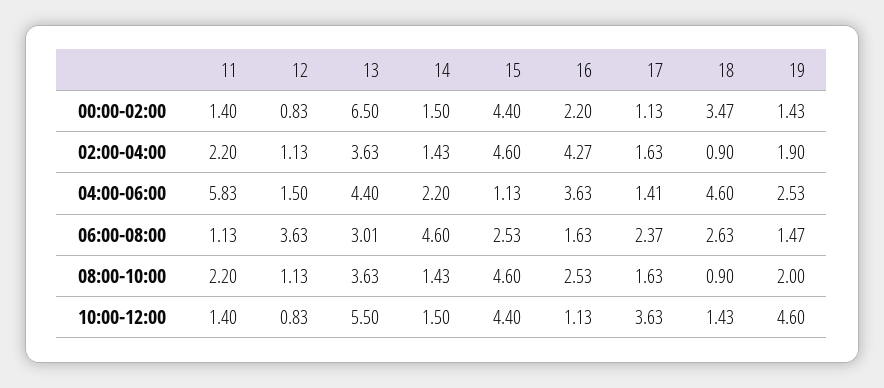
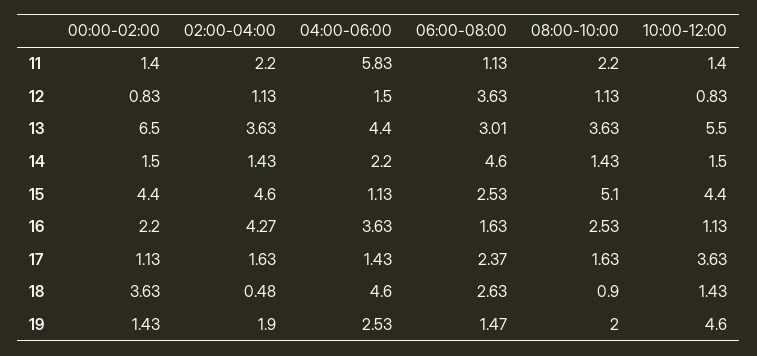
  {
    "11": {
      "00:00-02:00": 1.4,
      "02:00-04:00": 2.2,
      "04:00-06:00": 5.83,
      "06:00-08:00": 1.13,
      "08:00-10:00": 2.2,
      "10:00-12:00": 1.4
    },
    "12": {
      "00:00-02:00": 0.83,
      "02:00-04:00": 1.13,
      "04:00-06:00": 1.5,
      "06:00-08:00": 3.63,
      "08:00-10:00": 1.13,
      "10:00-12:00": 0.83
    },
    "13": {
      "00:00-02:00": 6.5,
      "02:00-04:00": 3.63,
      "04:00-06:00": 4.4,
      "06:00-08:00": 3.01,
      "08:00-10:00": 3.63,
      "10:00-12:00": 5.5
    },
    "14": {
      "00:00-02:00": 1.5,
      "02:00-04:00": 1.43,
      "04:00-06:00": 2.2,
      "06:00-08:00": 4.6,
      "08:00-10:00": 1.43,
      "10:00-12:00": 1.5
    },
    "15": {
      "00:00-02:00": 4.4,
      "02:00-04:00": 4.6,
      "04:00-06:00": 1.13,
      "06:00-08:00": 2.53,
-     "08:00-10:00": 4.6,
+     "08:00-10:00": 5.1,
      "10:00-12:00": 4.4
    },
    "16": {
      "00:00-02:00": 2.2,
      "02:00-04:00": 4.27,
      "04:00-06:00": 3.63,
      "06:00-08:00": 1.63,
      "08:00-10:00": 2.53,
      "10:00-12:00": 1.13
    },
    "17": {
      "00:00-02:00": 1.13,
      "02:00-04:00": 1.63,
-     "04:00-06:00": 1.41,
+     "04:00-06:00": 1.43,
      "06:00-08:00": 2.37,
      "08:00-10:00": 1.63,
      "10:00-12:00": 3.63
    },
    "18": {
-     "00:00-02:00": 3.47,
+     "00:00-02:00": 3.63,
-     "02:00-04:00": 0.9,
+     "02:00-04:00": 0.48,
      "04:00-06:00": 4.6,
      "06:00-08:00": 2.63,
      "08:00-10:00": 0.9,
      "10:00-12:00": 1.43
    },
    "19": {
      "00:00-02:00": 1.43,
      "02:00-04:00": 1.9,
      "04:00-06:00": 2.53,
      "06:00-08:00": 1.47,
      "08:00-10:00": 2,
      "10:00-12:00": 4.6
    }
  }

